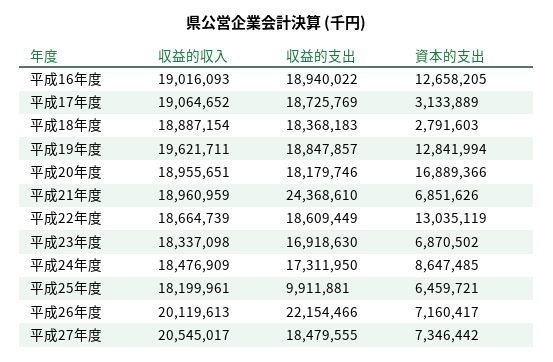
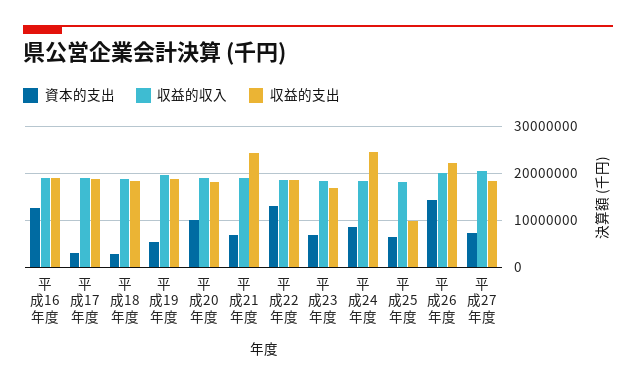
  {
    "収益的収入": {
      "平成16年度": 19016093,
      "平成17年度": 19064652,
      "平成18年度": 18887154,
      "平成19年度": 19621711,
      "平成20年度": 18955651,
      "平成21年度": 18960959,
      "平成22年度": 18664739,
      "平成23年度": 18337098,
      "平成24年度": 18476909,
      "平成25年度": 18199961,
      "平成26年度": 20119613,
      "平成27年度": 20545017
    },
    "収益的支出": {
      "平成16年度": 18940022,
      "平成17年度": 18725769,
      "平成18年度": 18368183,
      "平成19年度": 18847857,
      "平成20年度": 18179746,
      "平成21年度": 24368610,
      "平成22年度": 18609449,
      "平成23年度": 16918630,
-     "平成24年度": 17311950,
+     "平成24年度": 24000000,
      "平成25年度": 9911881,
      "平成26年度": 22154466,
      "平成27年度": 18479555
    },
    "資本的支出": {
      "平成16年度": 12658205,
      "平成17年度": 3133889,
      "平成18年度": 2791603,
-     "平成19年度": 12841994,
+     "平成19年度": 6000000,
-     "平成20年度": 16889366,
+     "平成20年度": 10000000,
      "平成21年度": 6851626,
      "平成22年度": 13035119,
      "平成23年度": 6870502,
      "平成24年度": 8647485,
      "平成25年度": 6459721,
-     "平成26年度": 7160417,
+     "平成26年度": 14000000,
      "平成27年度": 7346442
    }
  }

